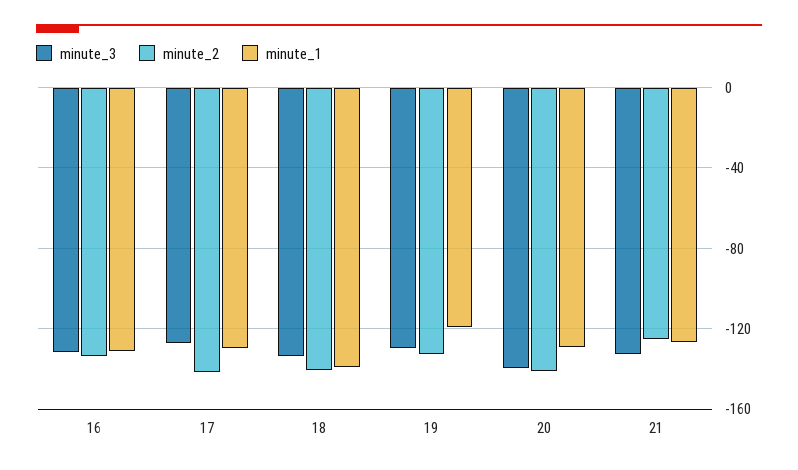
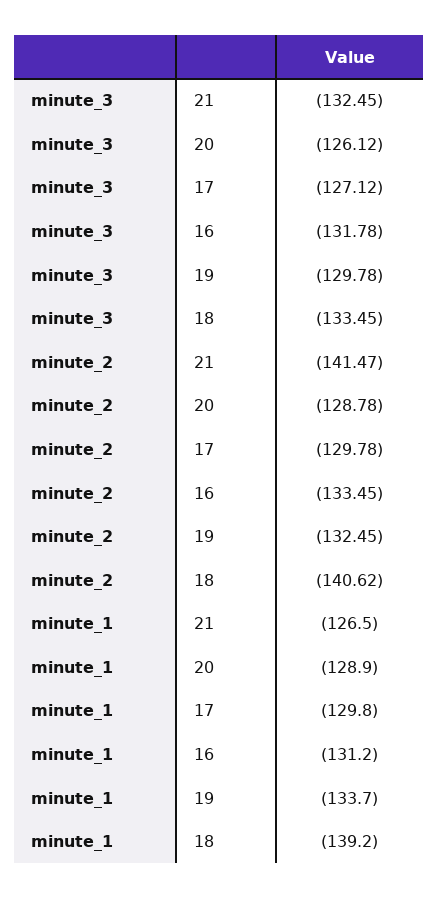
  {
    "minute_3": {
      "16": -131.78,
      "17": -127.12,
      "18": -133.45,
      "19": -129.78,
-     "20": -140,
+     "20": -126.12,
      "21": -132.45
    },
    "minute_2": {
      "16": -133.45,
-     "17": -140,
+     "17": -129.78,
      "18": -140.62,
      "19": -132.45,
-     "20": -140,
+     "20": -128.78,
-     "21": -125
+     "21": -141.47
    },
    "minute_1": {
      "16": -131.2,
      "17": -129.8,
      "18": -139.2,
-     "19": -120,
+     "19": -133.7,
      "20": -128.9,
      "21": -126.5
    }
  }

